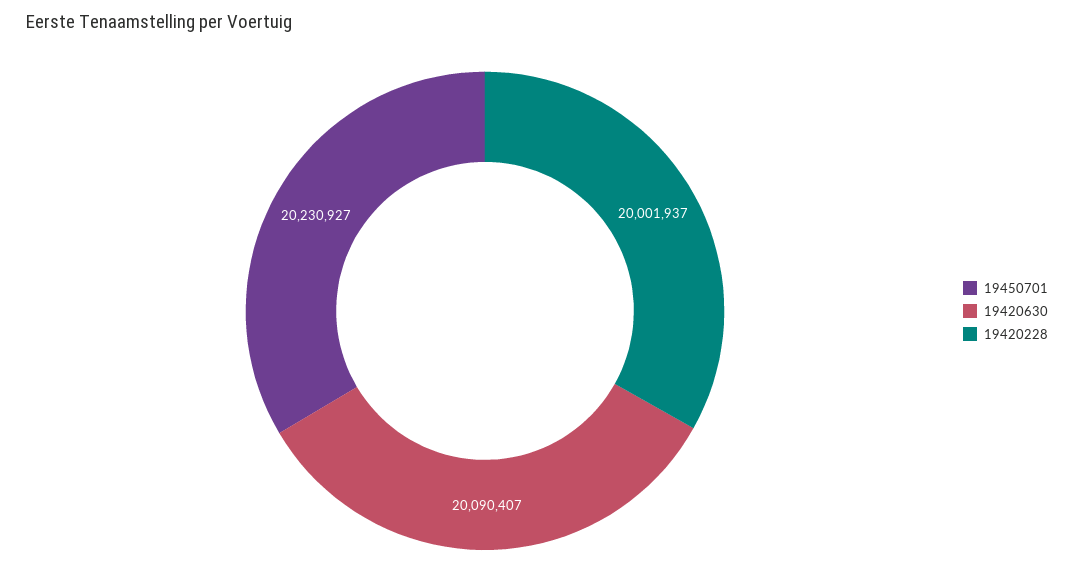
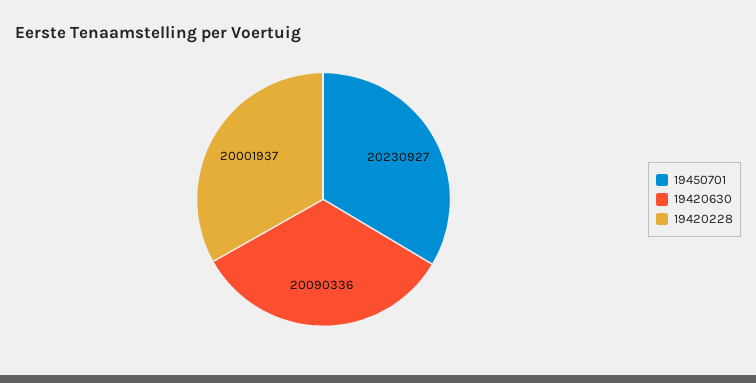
  {
    "19450701": 20230927,
-   "19420630": 20090407,
+   "19420630": 20090336,
    "19420228": 20001937
  }

